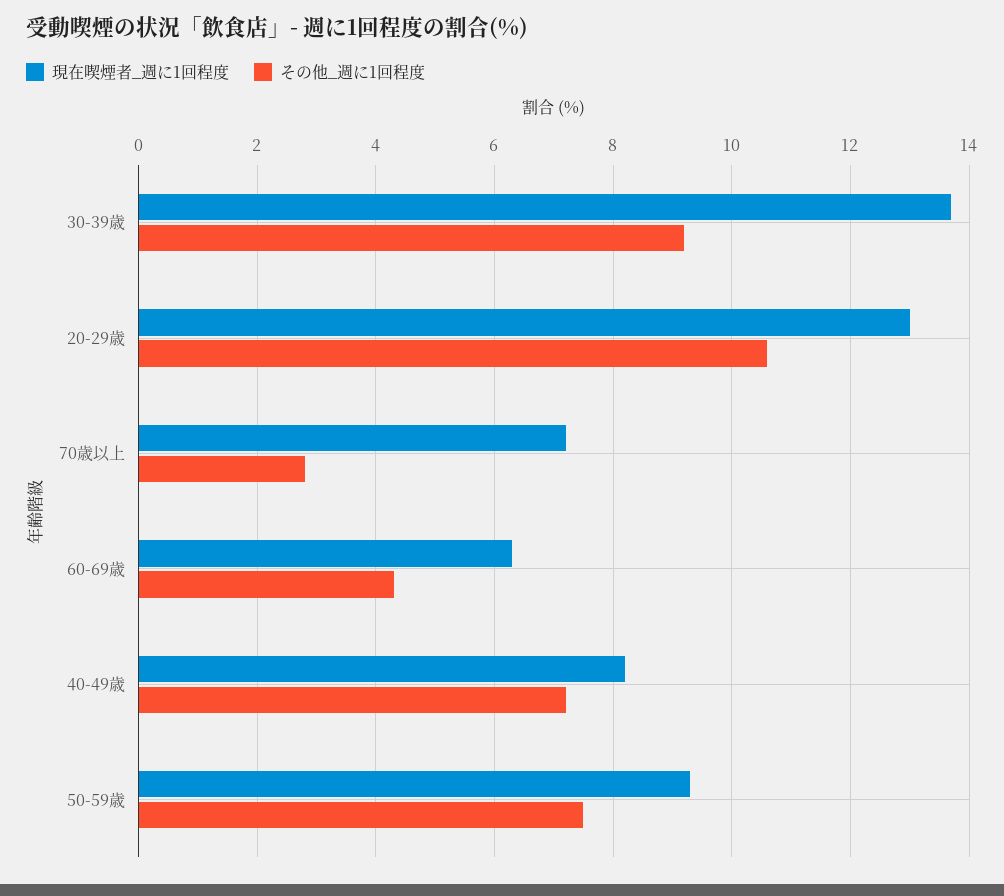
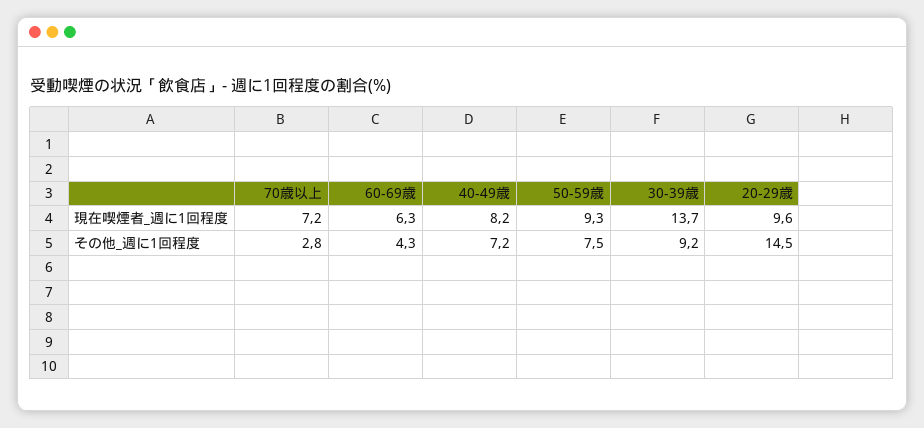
  {
    "現在喫煙者_週に1回程度": {
      "30-39歳": 13.7,
-     "20-29歳": 13,
+     "20-29歳": 9.6,
      "70歳以上": 7.2,
      "60-69歳": 6.3,
      "40-49歳": 8.2,
      "50-59歳": 9.3
    },
    "その他_週に1回程度": {
      "30-39歳": 9.2,
-     "20-29歳": 10.5,
+     "20-29歳": 14.5,
      "70歳以上": 2.8,
      "60-69歳": 4.3,
      "40-49歳": 7.2,
      "50-59歳": 7.5
    }
  }

